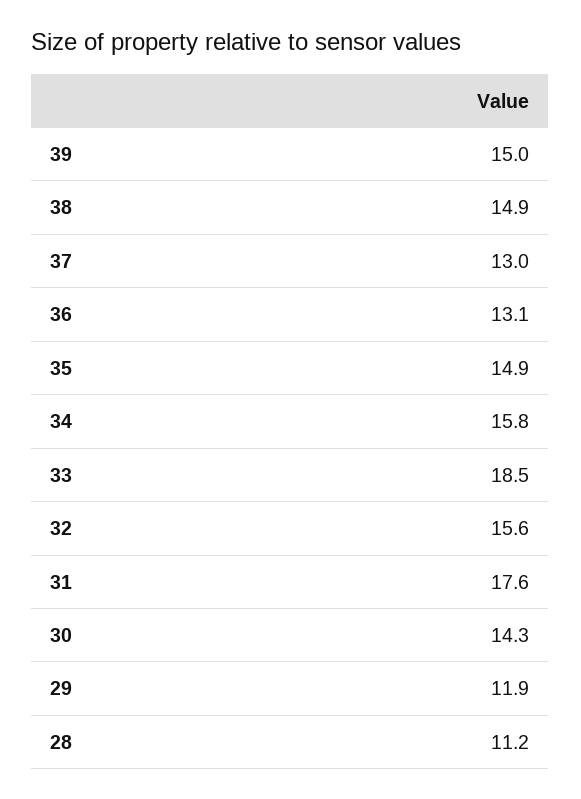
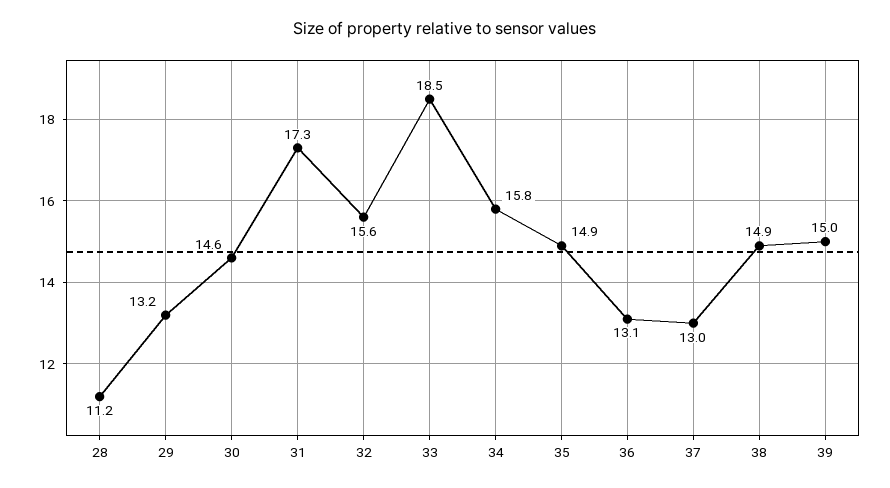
  {
    "39": 15,
    "38": 14.9,
    "37": 13,
    "36": 13.1,
    "35": 14.9,
    "34": 15.8,
    "33": 18.5,
    "32": 15.6,
-   "31": 17.6,
+   "31": 17.3,
-   "30": 14.3,
+   "30": 14.6,
-   "29": 11.9,
+   "29": 13.2,
    "28": 11.2
  }

